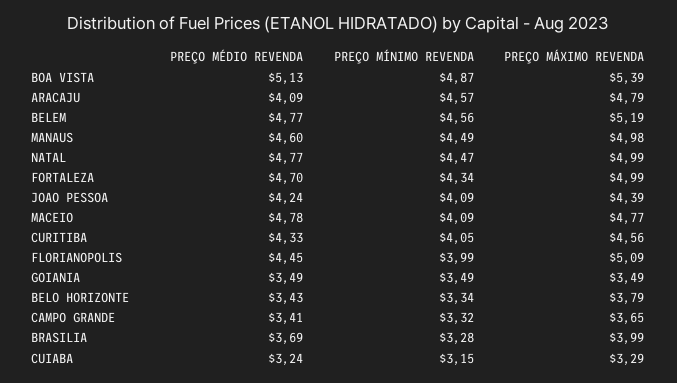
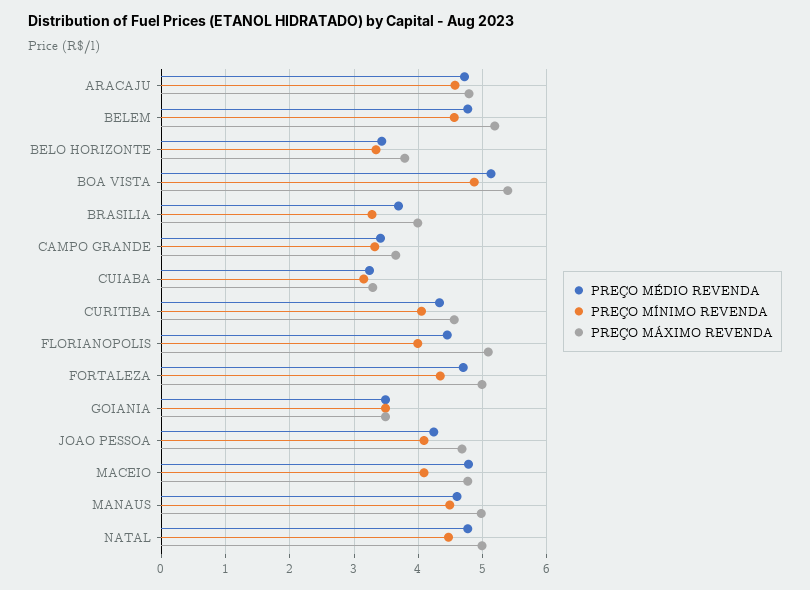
  {
    "PREÇO MÉDIO REVENDA": {
      "BOA VISTA": 5.13,
-     "ARACAJU": 4.09,
+     "ARACAJU": 4.7,
      "BELEM": 4.77,
      "MANAUS": 4.6,
      "NATAL": 4.77,
      "FORTALEZA": 4.7,
      "JOAO PESSOA": 4.24,
      "MACEIO": 4.78,
      "CURITIBA": 4.33,
      "FLORIANOPOLIS": 4.45,
      "GOIANIA": 3.49,
      "BELO HORIZONTE": 3.43,
      "CAMPO GRANDE": 3.41,
      "BRASILIA": 3.69,
      "CUIABA": 3.24
    },
    "PREÇO MÍNIMO REVENDA": {
      "BOA VISTA": 4.87,
      "ARACAJU": 4.57,
      "BELEM": 4.56,
      "MANAUS": 4.49,
      "NATAL": 4.47,
      "FORTALEZA": 4.34,
      "JOAO PESSOA": 4.09,
      "MACEIO": 4.09,
      "CURITIBA": 4.05,
      "FLORIANOPOLIS": 3.99,
      "GOIANIA": 3.49,
      "BELO HORIZONTE": 3.34,
      "CAMPO GRANDE": 3.32,
      "BRASILIA": 3.28,
      "CUIABA": 3.15
    },
    "PREÇO MÁXIMO REVENDA": {
      "BOA VISTA": 5.39,
      "ARACAJU": 4.79,
      "BELEM": 5.19,
      "MANAUS": 4.98,
      "NATAL": 4.99,
      "FORTALEZA": 4.99,
-     "JOAO PESSOA": 4.39,
+     "JOAO PESSOA": 4.7,
      "MACEIO": 4.77,
      "CURITIBA": 4.56,
      "FLORIANOPOLIS": 5.09,
      "GOIANIA": 3.49,
      "BELO HORIZONTE": 3.79,
      "CAMPO GRANDE": 3.65,
      "BRASILIA": 3.99,
      "CUIABA": 3.29
    }
  }

